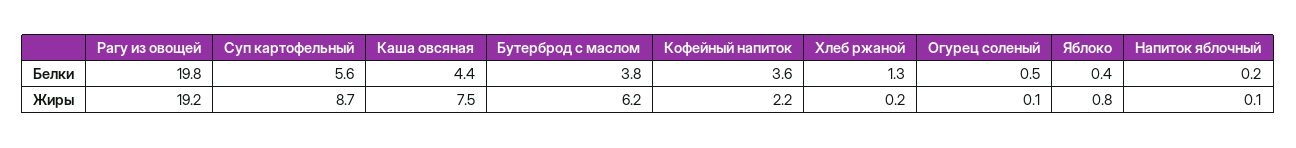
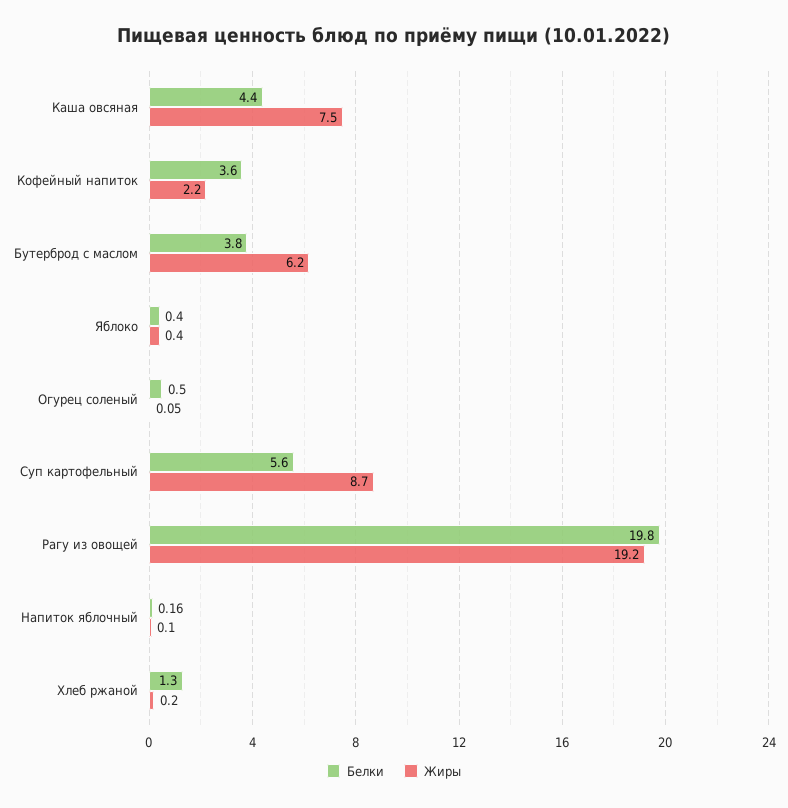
  {
    "Белки": {
      "Рагу из овощей": 19.8,
      "Суп картофельный": 5.6,
      "Каша овсяная": 4.4,
      "Бутерброд с маслом": 3.8,
      "Кофейный напиток": 3.6,
      "Хлеб ржаной": 1.3,
      "Огурец соленый": 0.5,
      "Яблоко": 0.4,
      "Напиток яблочный": 0.16
    },
    "Жиры": {
      "Рагу из овощей": 19.2,
      "Суп картофельный": 8.7,
      "Каша овсяная": 7.5,
      "Бутерброд с маслом": 6.2,
      "Кофейный напиток": 2.2,
      "Хлеб ржаной": 0.2,
      "Огурец соленый": 0.05,
-     "Яблоко": 0.8,
+     "Яблоко": 0.4,
      "Напиток яблочный": 0.1
    }
  }

